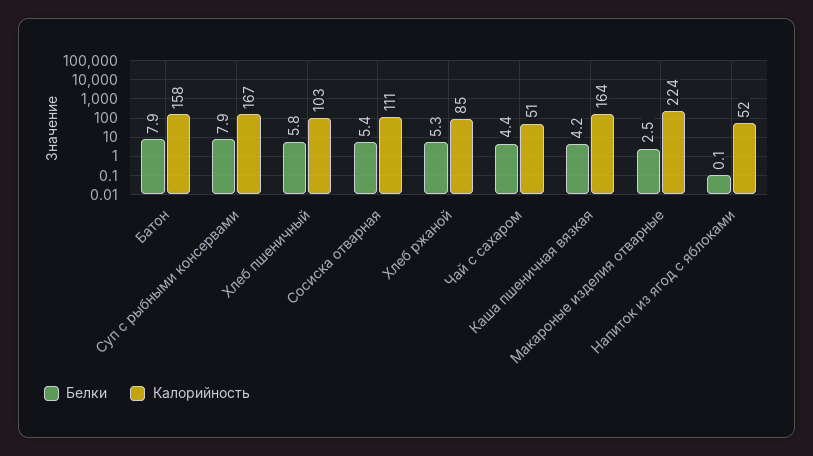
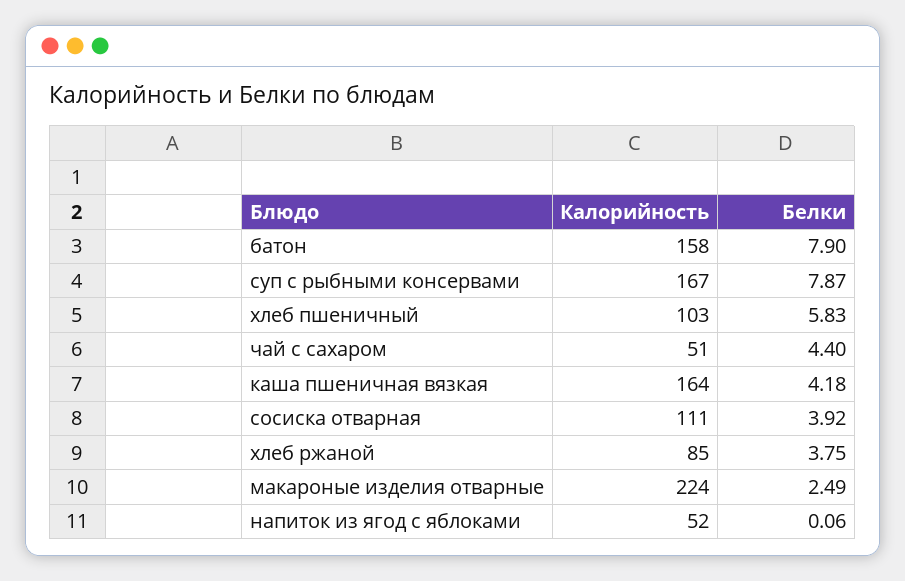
  {
    "Белки": {
      "Батон": 7.9,
      "Суп с рыбными консервами": 7.87,
      "Хлеб пшеничный": 5.83,
-     "Сосиска отварная": 5.4,
+     "Сосиска отварная": 3.92,
-     "Хлеб ржаной": 5.3,
+     "Хлеб ржаной": 3.75,
      "Чай с сахаром": 4.4,
      "Каша пшеничная вязкая": 4.18,
      "Макароные изделия отварные": 2.49,
      "Напиток из ягод с яблоками": 0.06
    },
    "Калорийность": {
      "Батон": 158,
      "Суп с рыбными консервами": 167,
      "Хлеб пшеничный": 103,
      "Сосиска отварная": 111,
      "Хлеб ржаной": 85,
      "Чай с сахаром": 51,
      "Каша пшеничная вязкая": 164,
      "Макароные изделия отварные": 224,
      "Напиток из ягод с яблоками": 52
    }
  }

